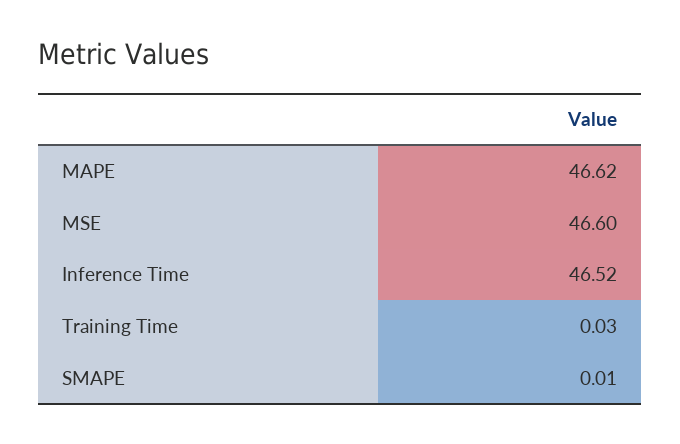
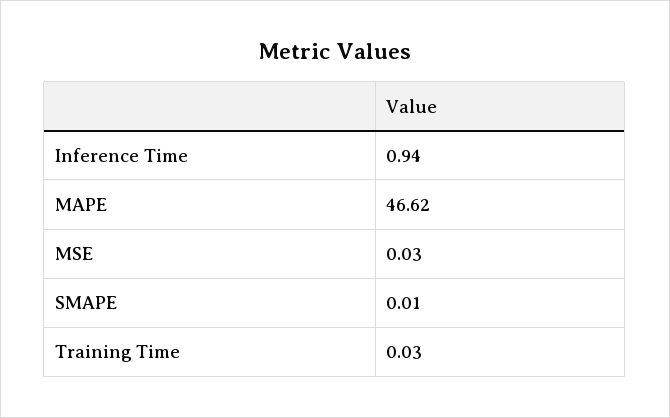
  {
    "MAPE": 46.62,
-   "MSE": 46.6,
+   "MSE": 0.03,
-   "Inference Time": 46.52,
+   "Inference Time": 0.94,
    "Training Time": 0.03,
    "SMAPE": 0.01
  }

